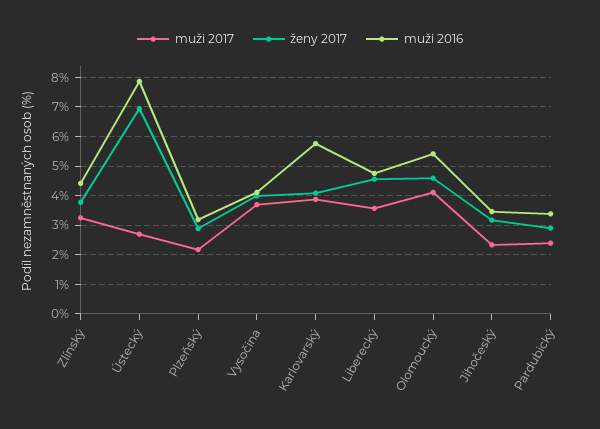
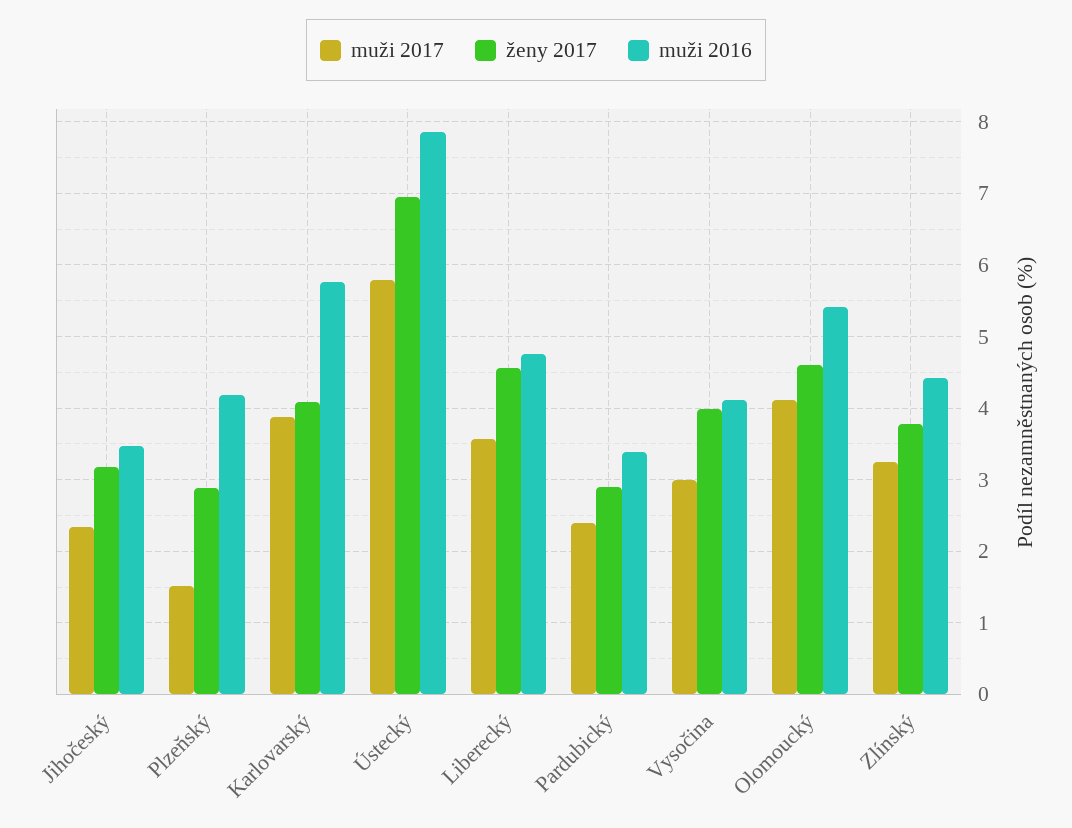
  {
    "muži 2017": {
      "Zlínský": 3.2,
-     "Ústecký": 2.75,
+     "Ústecký": 5.8,
-     "Plzeňský": 2.25,
+     "Plzeňský": 1.5,
-     "Vysočina": 3.75,
+     "Vysočina": 3,
      "Karlovarský": 3.9,
      "Liberecký": 3.6,
      "Olomoucký": 4.1,
      "Jihočeský": 2.3,
      "Pardubický": 2.4
    },
    "ženy 2017": {
      "Zlínský": 3.8,
      "Ústecký": 6.9,
      "Plzeňský": 2.9,
      "Vysočina": 4,
      "Karlovarský": 4.1,
      "Liberecký": 4.6,
      "Olomoucký": 4.6,
      "Jihočeský": 3.2,
      "Pardubický": 2.9
    },
    "muži 2016": {
      "Zlínský": 4.4,
      "Ústecký": 7.9,
-     "Plzeňský": 3.25,
+     "Plzeňský": 4.2,
      "Vysočina": 4.1,
      "Karlovarský": 5.8,
      "Liberecký": 4.8,
      "Olomoucký": 5.4,
      "Jihočeský": 3.5,
      "Pardubický": 3.4
    }
  }

